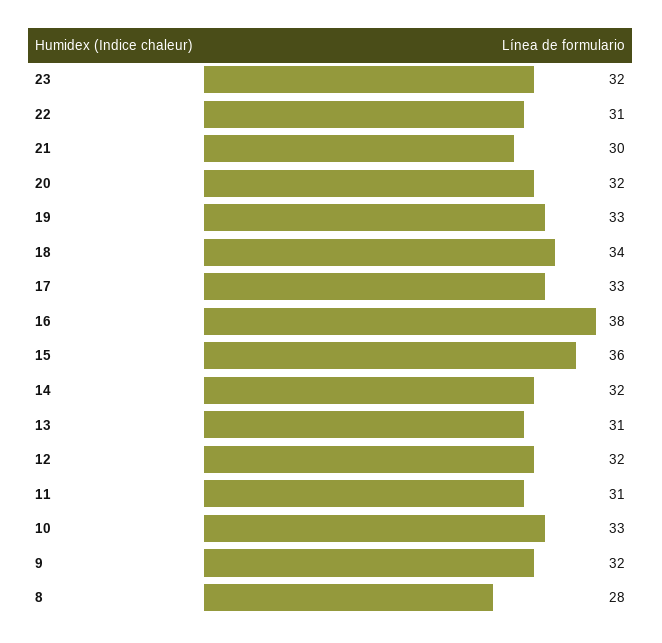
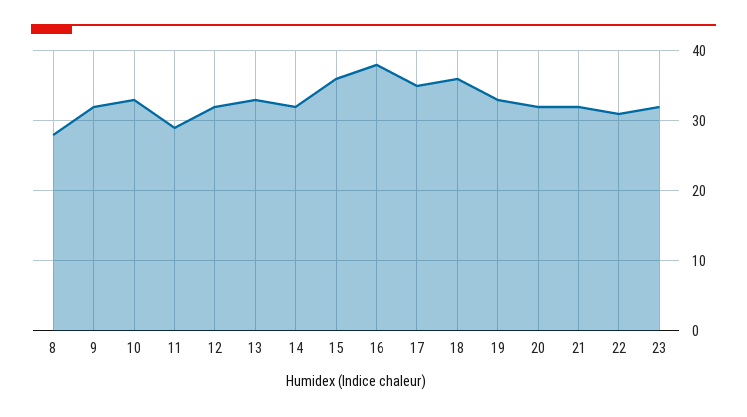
  {
    "23": 32,
    "22": 31,
-   "21": 30,
+   "21": 32,
    "20": 32,
    "19": 33,
-   "18": 34,
+   "18": 36,
-   "17": 33,
+   "17": 35,
    "16": 38,
    "15": 36,
    "14": 32,
-   "13": 31,
+   "13": 33,
    "12": 32,
-   "11": 31,
+   "11": 29,
    "10": 33,
    "9": 32,
    "8": 28
  }

